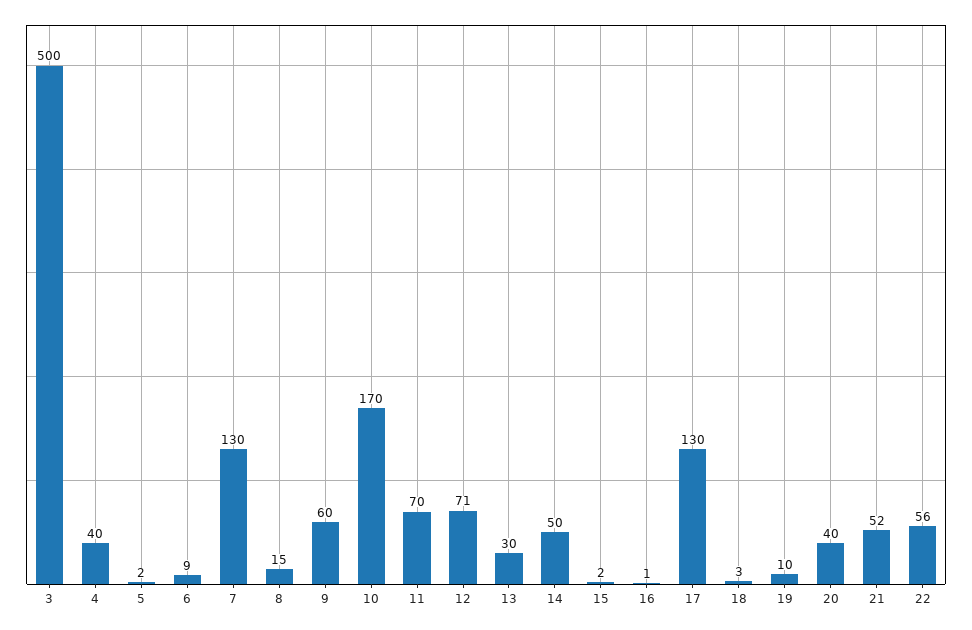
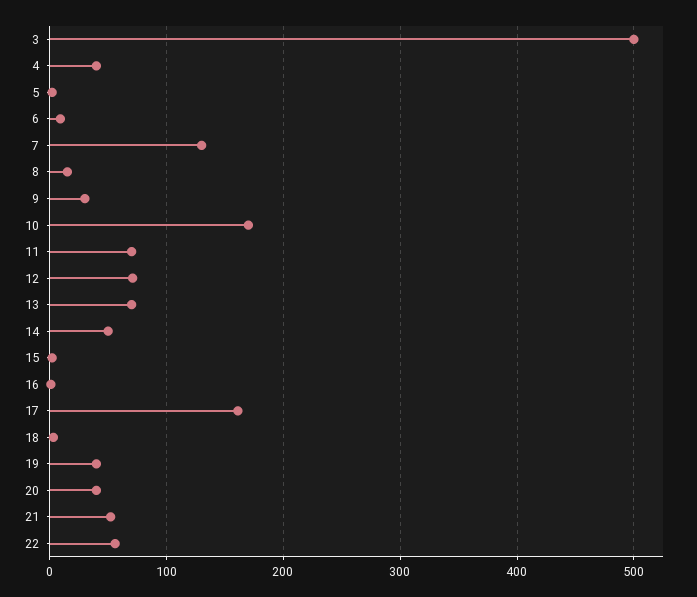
  {
    "3": 500,
    "4": 40,
    "5": 2,
    "6": 9,
    "7": 130,
    "8": 15,
-   "9": 60,
+   "9": 30,
    "10": 170,
    "11": 70,
    "12": 71,
-   "13": 30,
+   "13": 70,
    "14": 50,
    "15": 2,
    "16": 1,
-   "17": 130,
+   "17": 160,
    "18": 3,
-   "19": 10,
+   "19": 40,
    "20": 40,
    "21": 52,
    "22": 56
  }

